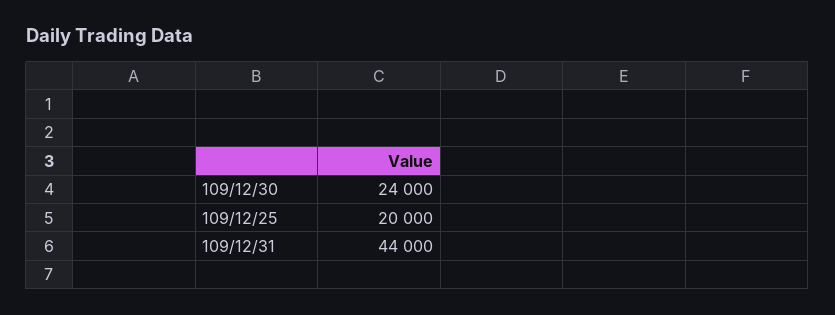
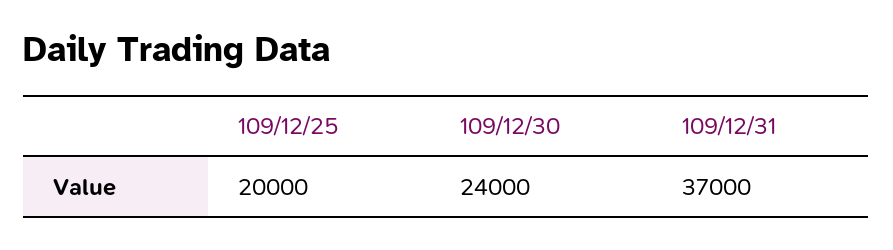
  {
    "109/12/30": 24000,
    "109/12/25": 20000,
-   "109/12/31": 44000
+   "109/12/31": 37000
  }

